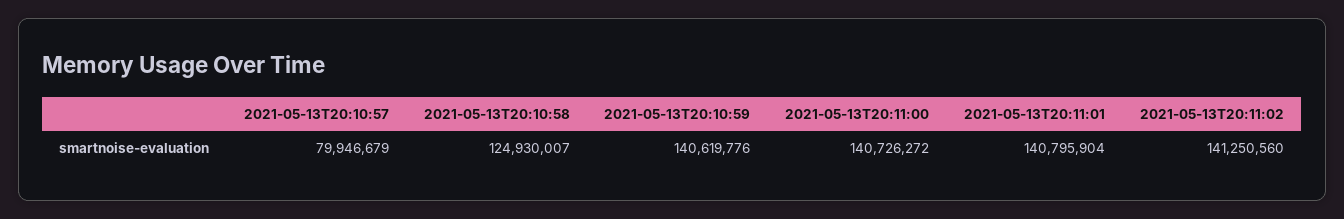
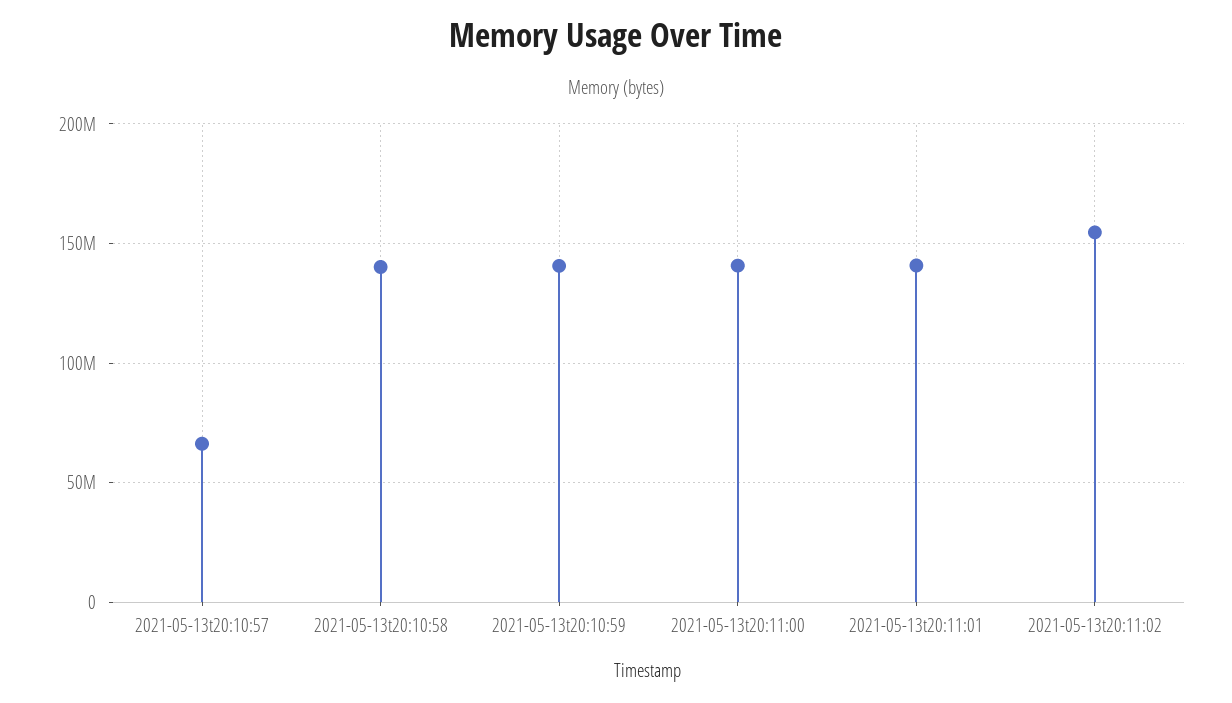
  {
-   "2021-05-13T20:10:57": 79946679,
+   "2021-05-13T20:10:57": 65000000,
-   "2021-05-13T20:10:58": 124930007,
+   "2021-05-13T20:10:58": 140000000,
    "2021-05-13T20:10:59": 140619776,
    "2021-05-13T20:11:00": 140726272,
    "2021-05-13T20:11:01": 140795904,
-   "2021-05-13T20:11:02": 141250560
+   "2021-05-13T20:11:02": 155000000
  }

